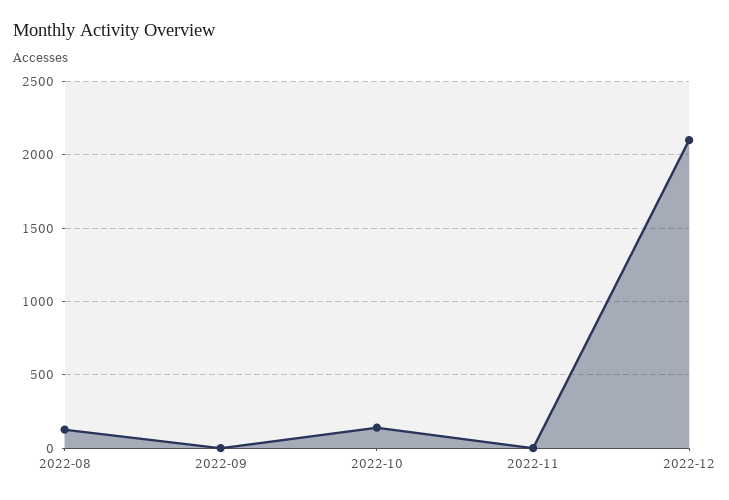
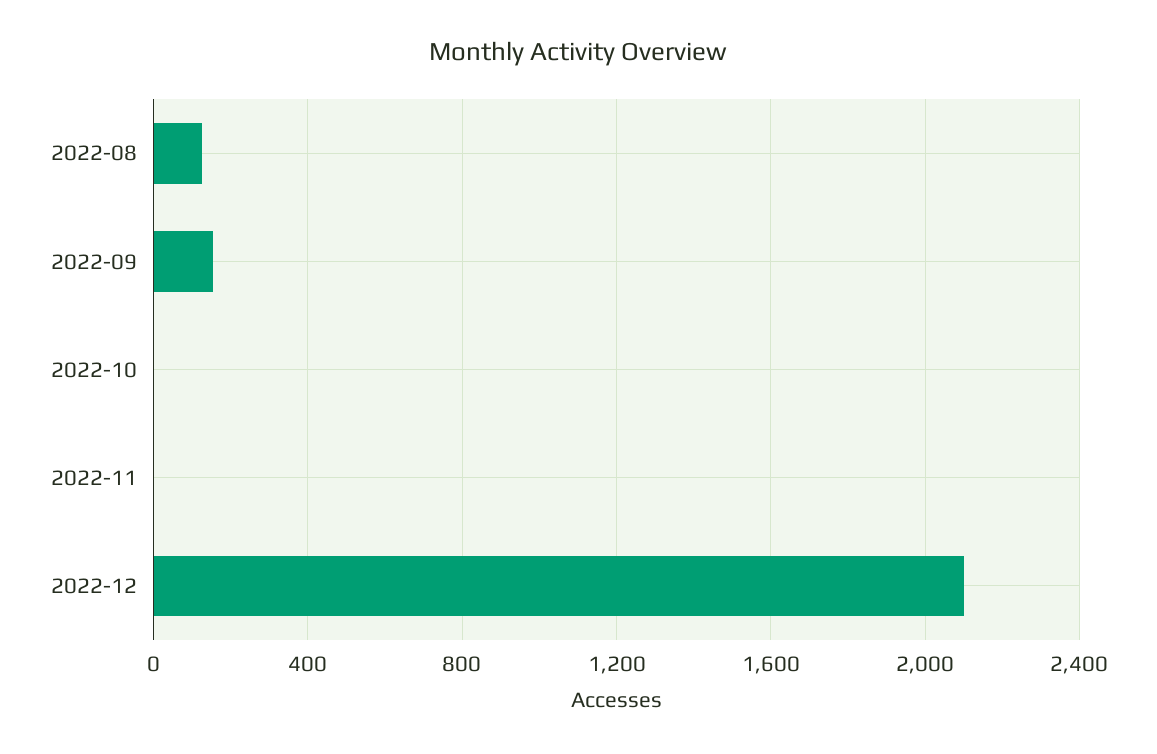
  {
    "2022-08": 150,
-   "2022-09": 0,
+   "2022-09": 150,
-   "2022-10": 150,
+   "2022-10": 0,
    "2022-11": 0,
    "2022-12": 2100
  }

